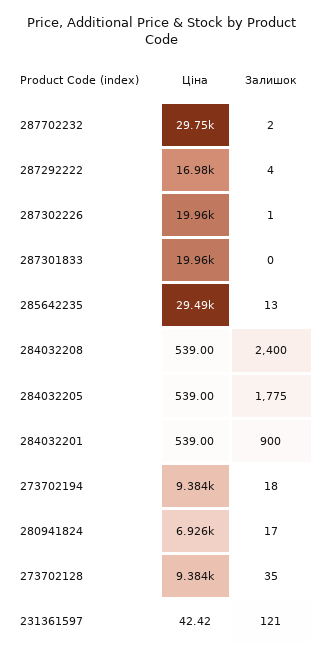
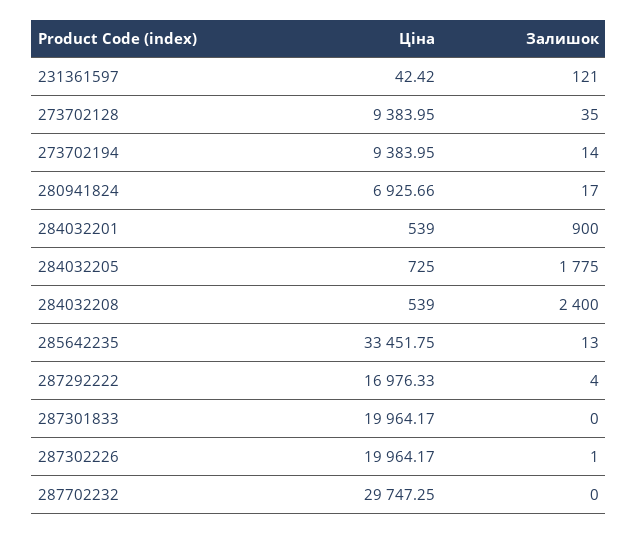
  {
    "Ціна": {
      "287702232": 29747.25,
      "287292222": 16976.33,
      "287302226": 19964.17,
      "287301833": 19964.17,
-     "285642235": 29490,
+     "285642235": 33451.75,
      "284032208": 539,
-     "284032205": 539,
+     "284032205": 725,
      "284032201": 539,
      "273702194": 9383.95,
      "280941824": 6925.66,
      "273702128": 9383.95,
      "231361597": 42.42
    },
    "Залишок": {
-     "287702232": 2,
+     "287702232": 0,
      "287292222": 4,
      "287302226": 1,
      "287301833": 0,
      "285642235": 13,
      "284032208": 2400,
      "284032205": 1775,
      "284032201": 900,
-     "273702194": 18,
+     "273702194": 14,
      "280941824": 17,
      "273702128": 35,
      "231361597": 121
    }
  }

